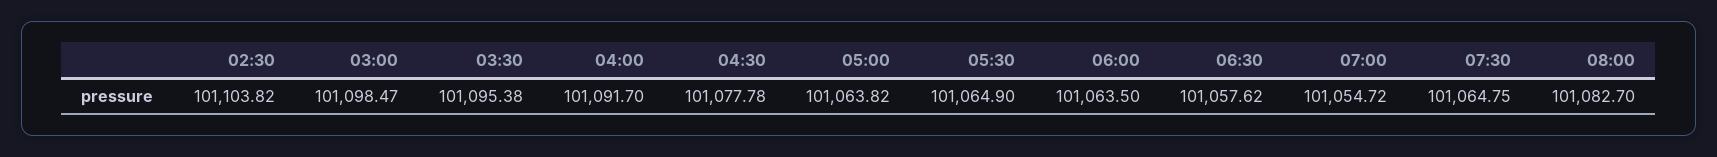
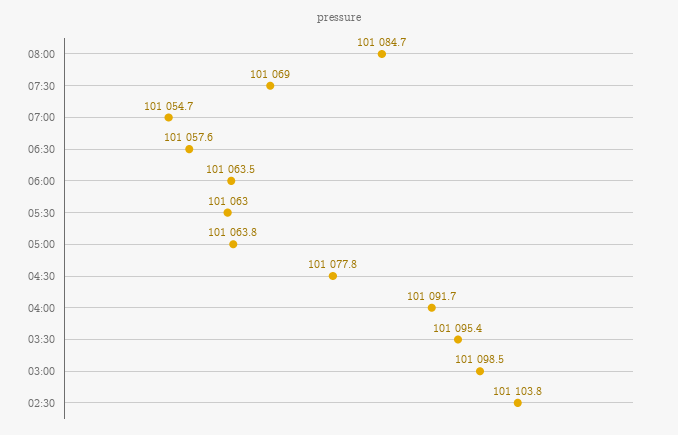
  {
    "02:30": 101103.82,
    "03:00": 101098.47,
    "03:30": 101095.38,
    "04:00": 101091.7,
    "04:30": 101077.78,
    "05:00": 101063.82,
-   "05:30": 101064.9,
+   "05:30": 101063,
    "06:00": 101063.5,
    "06:30": 101057.62,
    "07:00": 101054.72,
-   "07:30": 101064.75,
+   "07:30": 101069,
-   "08:00": 101082.7
+   "08:00": 101084.7
  }

